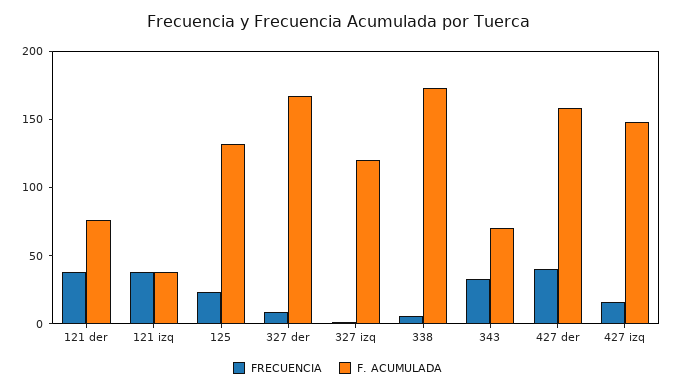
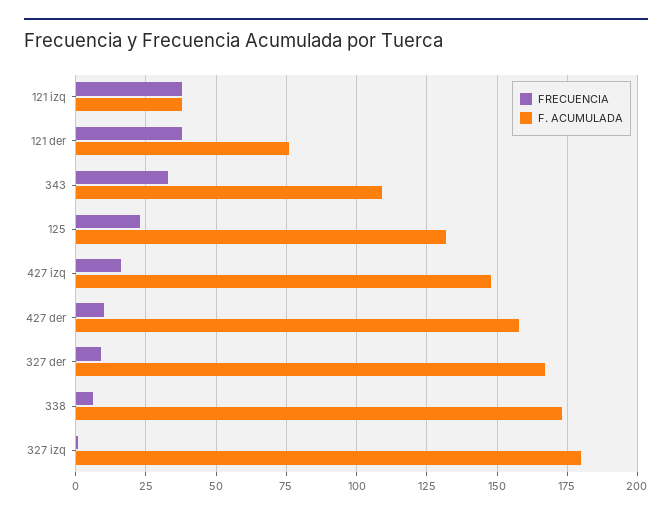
  {
    "FRECUENCIA": {
      "121 der": 40,
      "121 izq": 40,
      "125": 25,
      "327 der": 10,
      "327 izq": 0,
      "338": 5,
      "343": 35,
-     "427 der": 40,
+     "427 der": 10,
      "427 izq": 15
    },
    "F. ACUMULADA": {
      "121 der": 75,
      "121 izq": 40,
      "125": 130,
      "327 der": 165,
-     "327 izq": 120,
+     "327 izq": 180,
      "338": 175,
-     "343": 70,
+     "343": 110,
      "427 der": 160,
      "427 izq": 150
    }
  }

